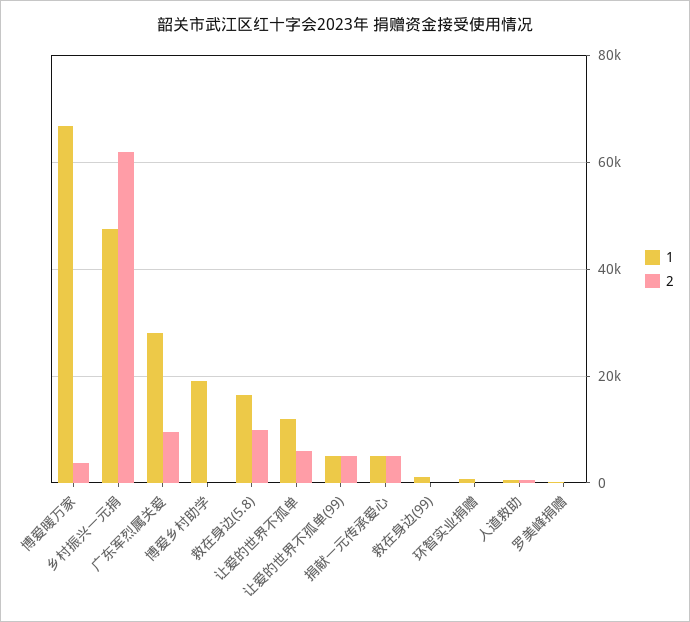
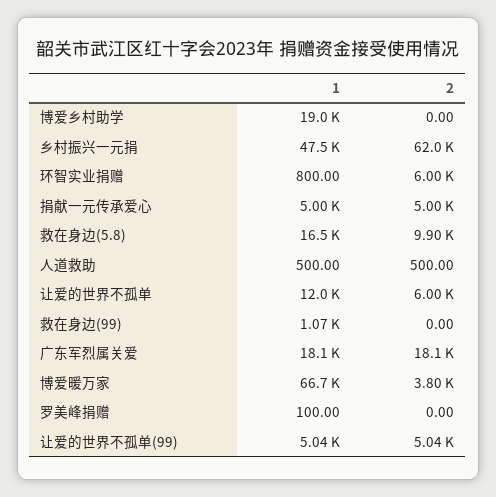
  {
    "1": {
      "博爱暖万家": 66700,
      "乡村振兴一元捐": 47500,
-     "广东军烈属关爱": 28000,
+     "广东军烈属关爱": 18100,
      "博爱乡村助学": 19000,
      "救在身边(5.8)": 16500,
      "让爱的世界不孤单": 12000,
      "让爱的世界不孤单(99)": 5040,
      "捐献一元传承爱心": 5000,
      "救在身边(99)": 1070,
      "环智实业捐赠": 800,
      "人道救助": 500,
      "罗美峰捐赠": 100
    },
    "2": {
      "博爱暖万家": 3800,
      "乡村振兴一元捐": 62000,
-     "广东军烈属关爱": 10000,
+     "广东军烈属关爱": 18100,
      "博爱乡村助学": 0,
      "救在身边(5.8)": 9900,
      "让爱的世界不孤单": 6000,
      "让爱的世界不孤单(99)": 5040,
      "捐献一元传承爱心": 5000,
      "救在身边(99)": 0,
-     "环智实业捐赠": 0,
+     "环智实业捐赠": 6000,
      "人道救助": 500,
      "罗美峰捐赠": 0
    }
  }

